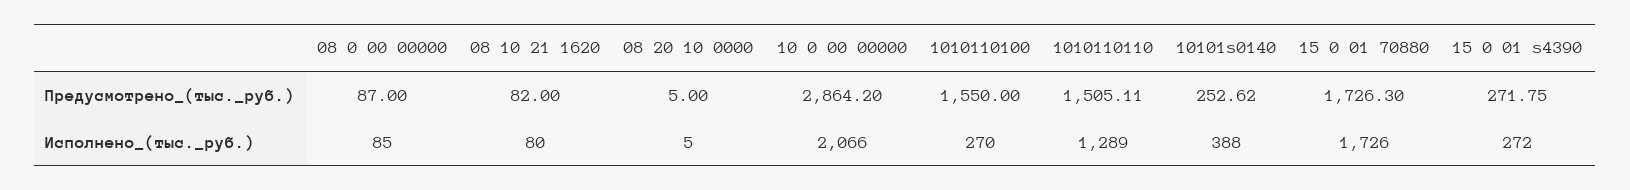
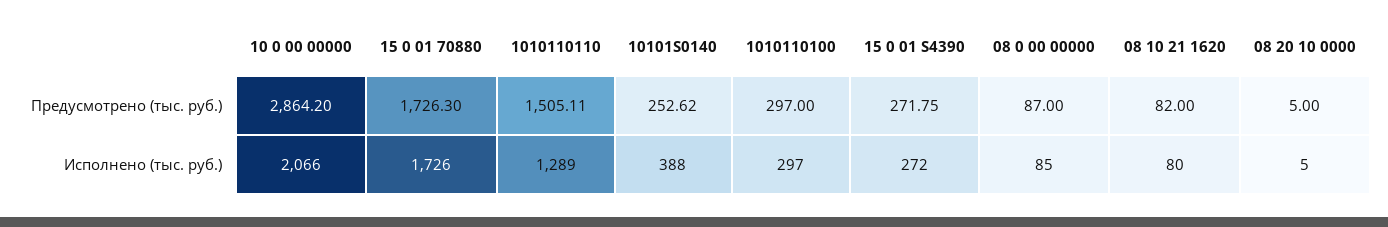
  {
    "08 0 00 00000": {
      "Предусмотрено_(тыс._руб.)": 87,
      "Исполнено_(тыс._руб.)": 85
    },
    "08 10 21 1620": {
      "Предусмотрено_(тыс._руб.)": 82,
      "Исполнено_(тыс._руб.)": 80
    },
    "08 20 10 0000": {
      "Предусмотрено_(тыс._руб.)": 5,
      "Исполнено_(тыс._руб.)": 5
    },
    "10 0 00 00000": {
      "Предусмотрено_(тыс._руб.)": 2864.2,
      "Исполнено_(тыс._руб.)": 2066
    },
    "1010110100": {
-     "Предусмотрено_(тыс._руб.)": 1550,
+     "Предусмотрено_(тыс._руб.)": 297,
-     "Исполнено_(тыс._руб.)": 270
+     "Исполнено_(тыс._руб.)": 297
    },
    "1010110110": {
      "Предусмотрено_(тыс._руб.)": 1505.11,
      "Исполнено_(тыс._руб.)": 1289
    },
    "10101s0140": {
      "Предусмотрено_(тыс._руб.)": 252.62,
      "Исполнено_(тыс._руб.)": 388
    },
    "15 0 01 70880": {
      "Предусмотрено_(тыс._руб.)": 1726.3,
      "Исполнено_(тыс._руб.)": 1726
    },
    "15 0 01 s4390": {
      "Предусмотрено_(тыс._руб.)": 271.75,
      "Исполнено_(тыс._руб.)": 272
    }
  }

